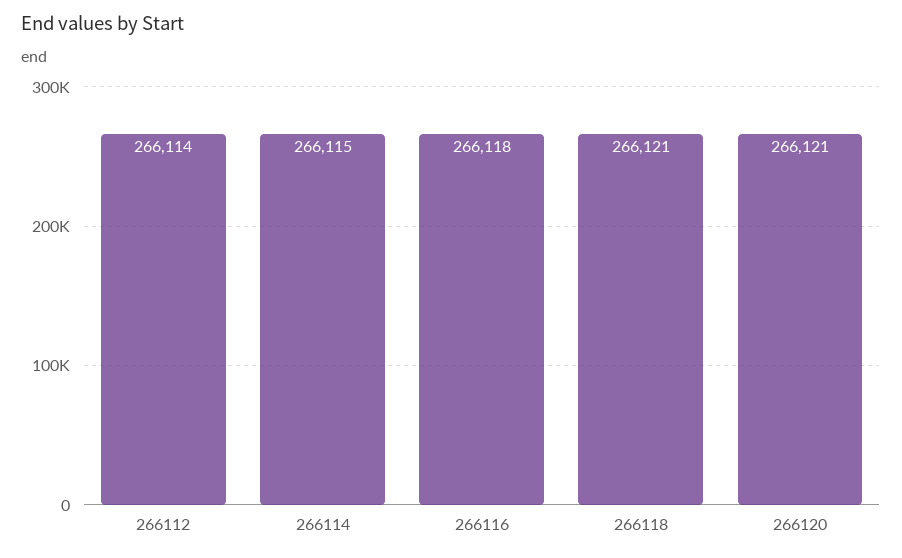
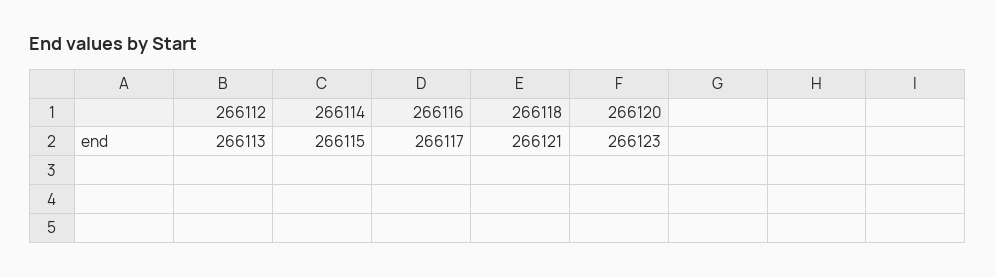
  {
-   "266112": 266114,
+   "266112": 266113,
    "266114": 266115,
-   "266116": 266118,
+   "266116": 266117,
    "266118": 266121,
-   "266120": 266121
+   "266120": 266123
  }

